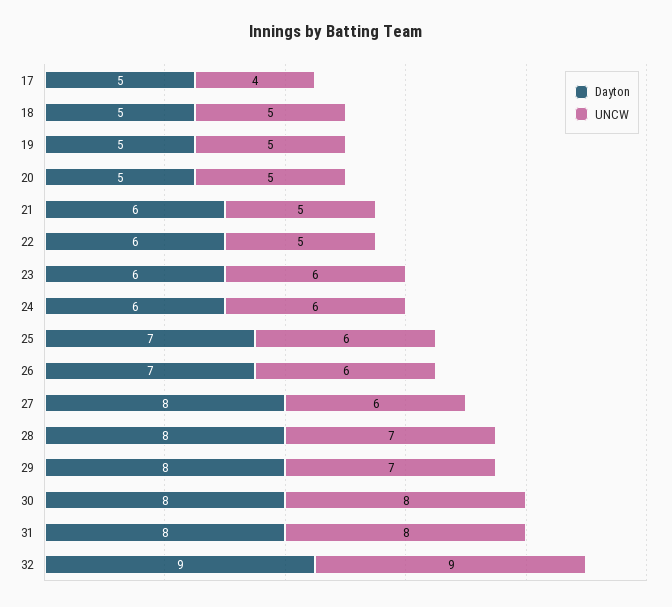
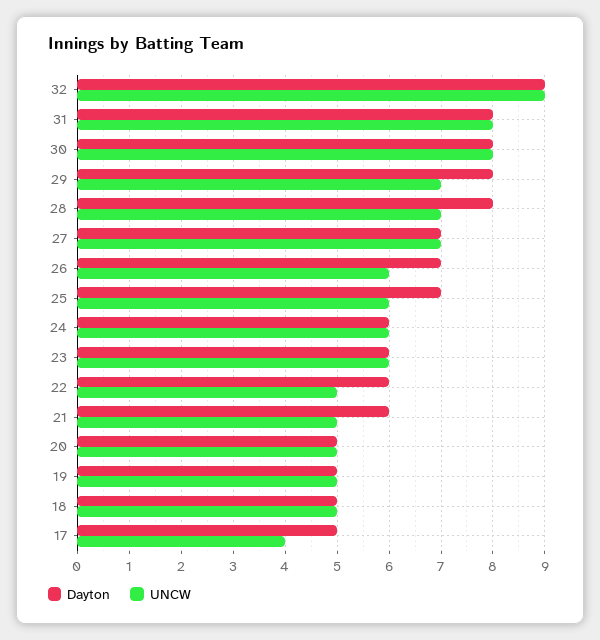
  {
    "Dayton": {
      "17": 5,
      "18": 5,
      "19": 5,
      "20": 5,
      "21": 6,
      "22": 6,
      "23": 6,
      "24": 6,
      "25": 7,
      "26": 7,
-     "27": 8,
+     "27": 7,
      "28": 8,
      "29": 8,
      "30": 8,
      "31": 8,
      "32": 9
    },
    "UNCW": {
      "17": 4,
      "18": 5,
      "19": 5,
      "20": 5,
      "21": 5,
      "22": 5,
      "23": 6,
      "24": 6,
      "25": 6,
      "26": 6,
-     "27": 6,
+     "27": 7,
      "28": 7,
      "29": 7,
      "30": 8,
      "31": 8,
      "32": 9
    }
  }

